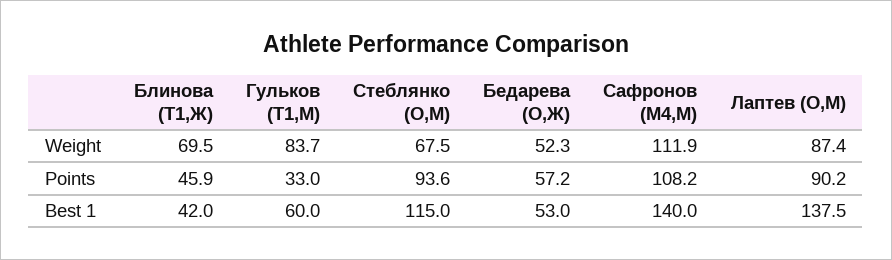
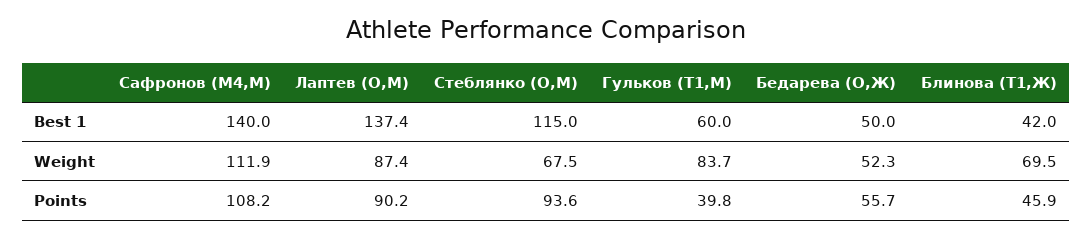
  {
    "Блинова (T1,Ж)": {
      "Weight": 69.5,
      "Points": 45.9,
      "Best 1": 42
    },
    "Гульков (T1,М)": {
      "Weight": 83.7,
-     "Points": 33,
+     "Points": 39.8,
      "Best 1": 60
    },
    "Стеблянко (O,М)": {
      "Weight": 67.5,
      "Points": 93.6,
      "Best 1": 115
    },
    "Бедарева (O,Ж)": {
      "Weight": 52.3,
-     "Points": 57.2,
+     "Points": 55.7,
-     "Best 1": 53
+     "Best 1": 50
    },
    "Сафронов (M4,М)": {
      "Weight": 111.9,
      "Points": 108.2,
      "Best 1": 140
    },
    "Лаптев (O,М)": {
      "Weight": 87.4,
      "Points": 90.2,
-     "Best 1": 137.5
+     "Best 1": 137.4
    }
  }

